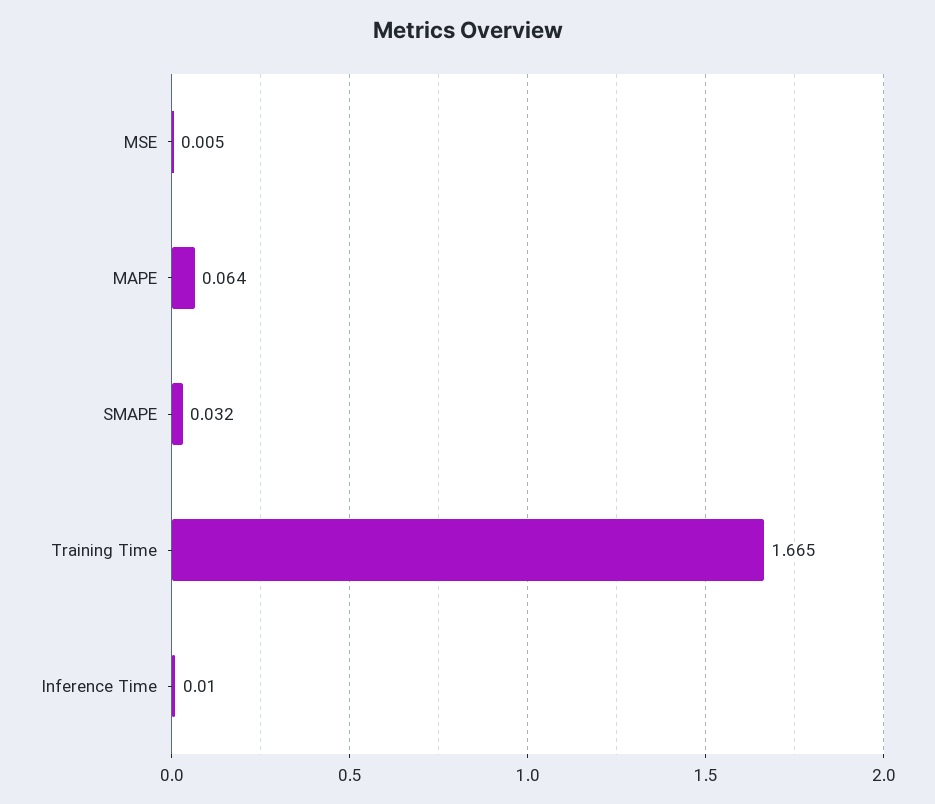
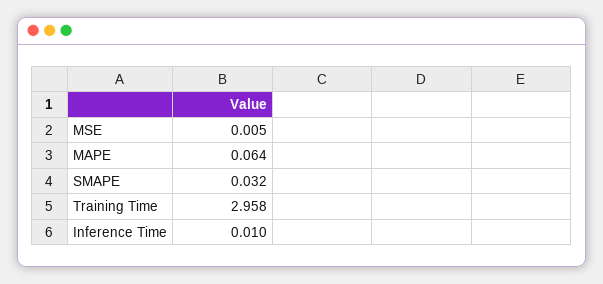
  {
    "MSE": 0.005,
    "MAPE": 0.064,
    "SMAPE": 0.032,
-   "Training Time": 1.665,
+   "Training Time": 2.958,
    "Inference Time": 0.01
  }

